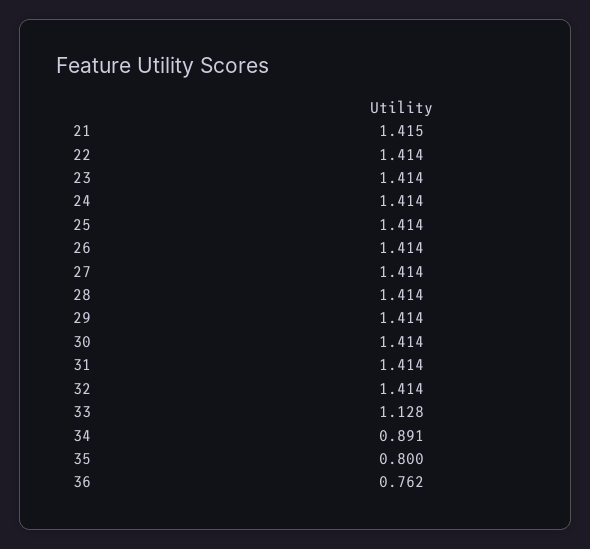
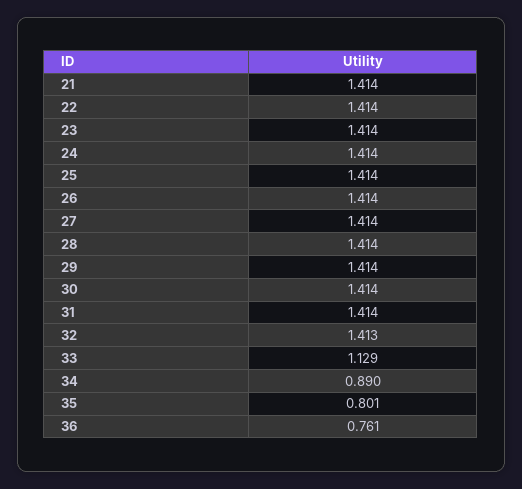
  {
-   "21": 1.415,
+   "21": 1.414,
    "22": 1.414,
    "23": 1.414,
    "24": 1.414,
    "25": 1.414,
    "26": 1.414,
    "27": 1.414,
    "28": 1.414,
    "29": 1.414,
    "30": 1.414,
    "31": 1.414,
-   "32": 1.414,
+   "32": 1.413,
-   "33": 1.128,
+   "33": 1.129,
-   "34": 0.891,
+   "34": 0.89,
-   "35": 0.8,
+   "35": 0.801,
-   "36": 0.762
+   "36": 0.761
  }

